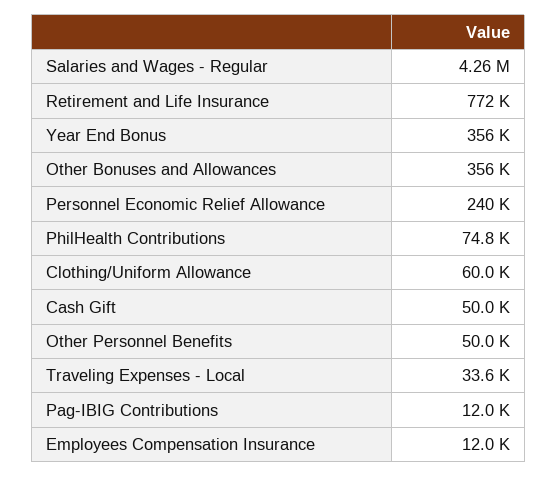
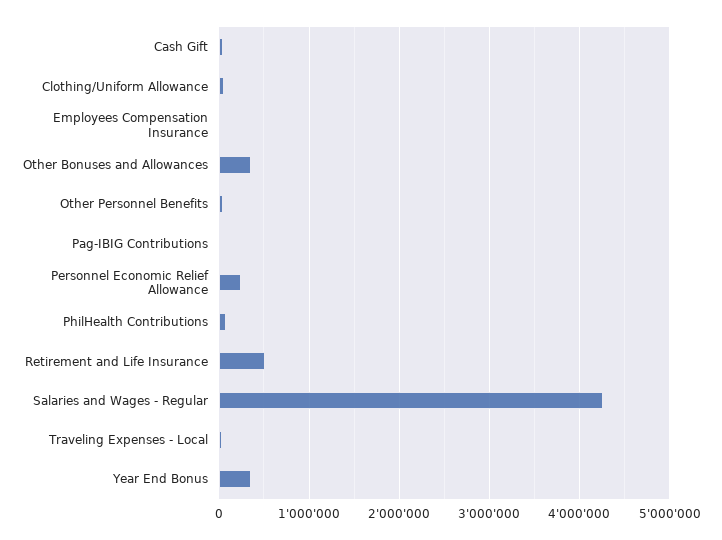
  {
    "Salaries and Wages - Regular": 4260000,
-   "Retirement and Life Insurance": 772000,
+   "Retirement and Life Insurance": 500000,
    "Year End Bonus": 356000,
    "Other Bonuses and Allowances": 356000,
    "Personnel Economic Relief Allowance": 240000,
    "PhilHealth Contributions": 74800,
    "Clothing/Uniform Allowance": 60000,
    "Cash Gift": 50000,
    "Other Personnel Benefits": 50000,
    "Traveling Expenses - Local": 33600,
    "Pag-IBIG Contributions": 12000,
    "Employees Compensation Insurance": 12000
  }

